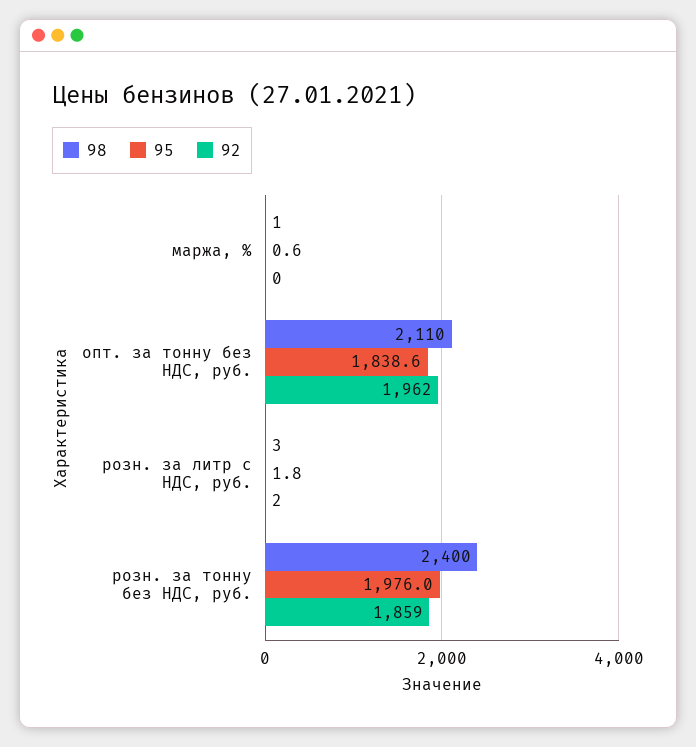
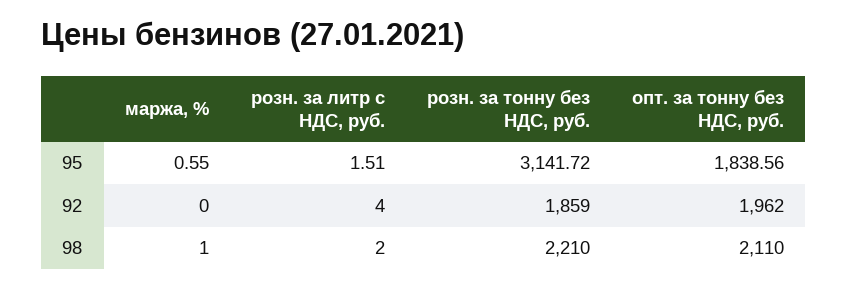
  {
    "98": {
      "маржа, %": 1,
      "опт. за тонну без НДС, руб.": 2110,
-     "розн. за литр с НДС, руб.": 3,
+     "розн. за литр с НДС, руб.": 2,
-     "розн. за тонну без НДС, руб.": 2400
+     "розн. за тонну без НДС, руб.": 2210
    },
    "95": {
      "маржа, %": 0.55,
      "опт. за тонну без НДС, руб.": 1838.56,
-     "розн. за литр с НДС, руб.": 1.8,
+     "розн. за литр с НДС, руб.": 1.51,
-     "розн. за тонну без НДС, руб.": 1976
+     "розн. за тонну без НДС, руб.": 3141.72
    },
    "92": {
      "маржа, %": 0,
      "опт. за тонну без НДС, руб.": 1962,
-     "розн. за литр с НДС, руб.": 2,
+     "розн. за литр с НДС, руб.": 4,
      "розн. за тонну без НДС, руб.": 1859
    }
  }

